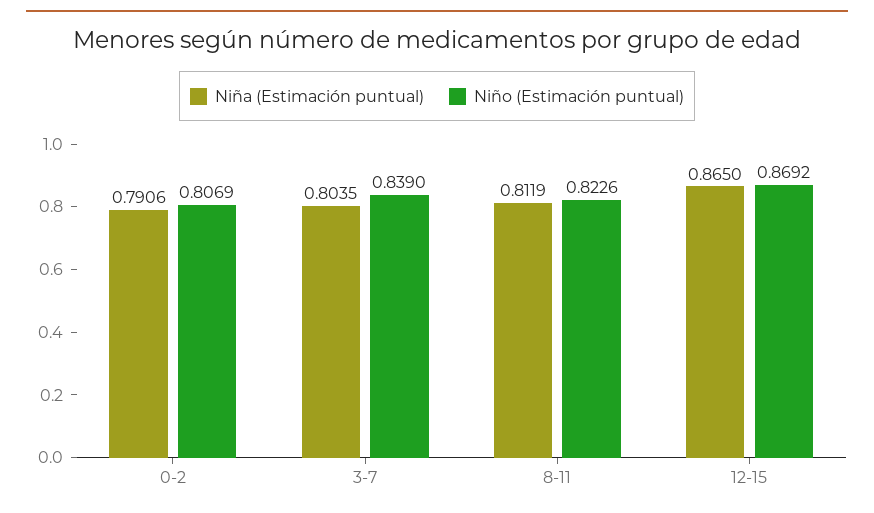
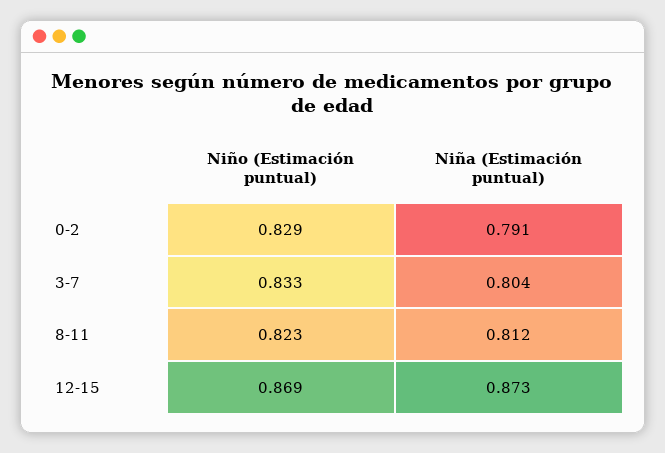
  {
    "Niña (Estimación puntual)": {
      "0-2": 0.7906,
      "3-7": 0.8035,
      "8-11": 0.8119,
-     "12-15": 0.865
+     "12-15": 0.873
    },
    "Niño (Estimación puntual)": {
-     "0-2": 0.8069,
+     "0-2": 0.829,
-     "3-7": 0.839,
+     "3-7": 0.833,
      "8-11": 0.8226,
      "12-15": 0.8692
    }
  }

